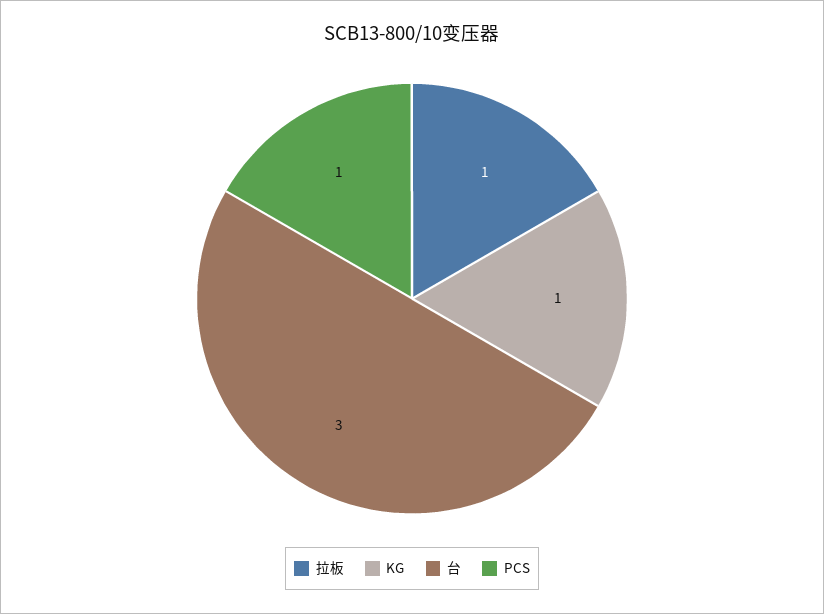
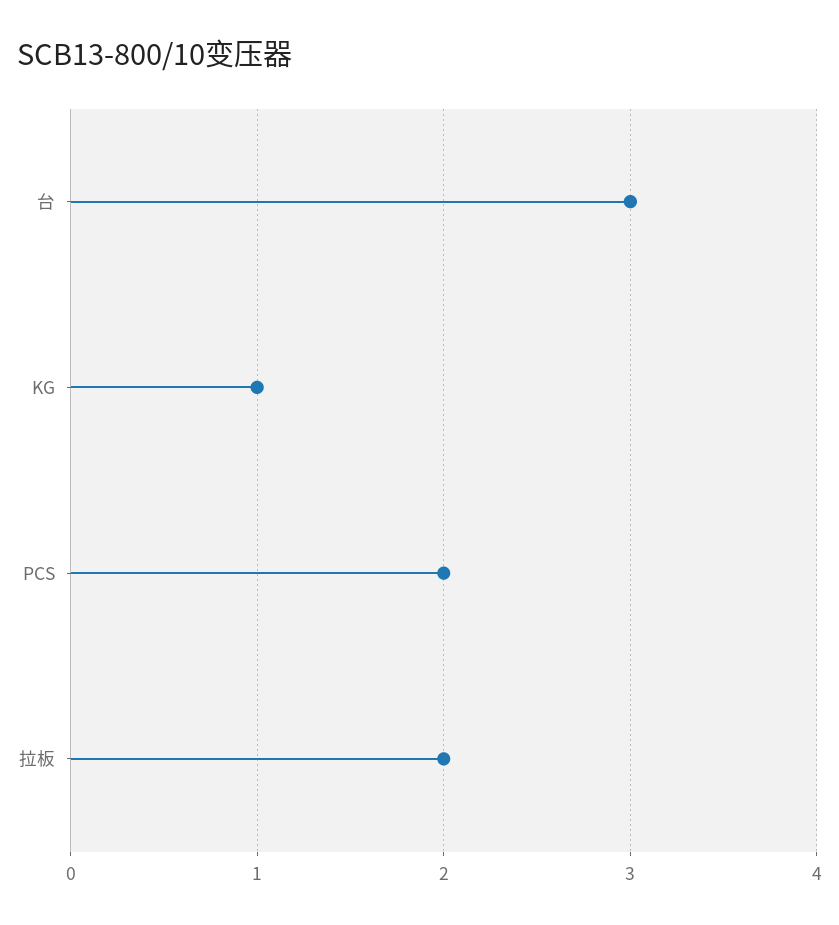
  {
-   "拉板": 1,
+   "拉板": 2,
    "KG": 1,
    "台": 3,
-   "PCS": 1
+   "PCS": 2
  }

